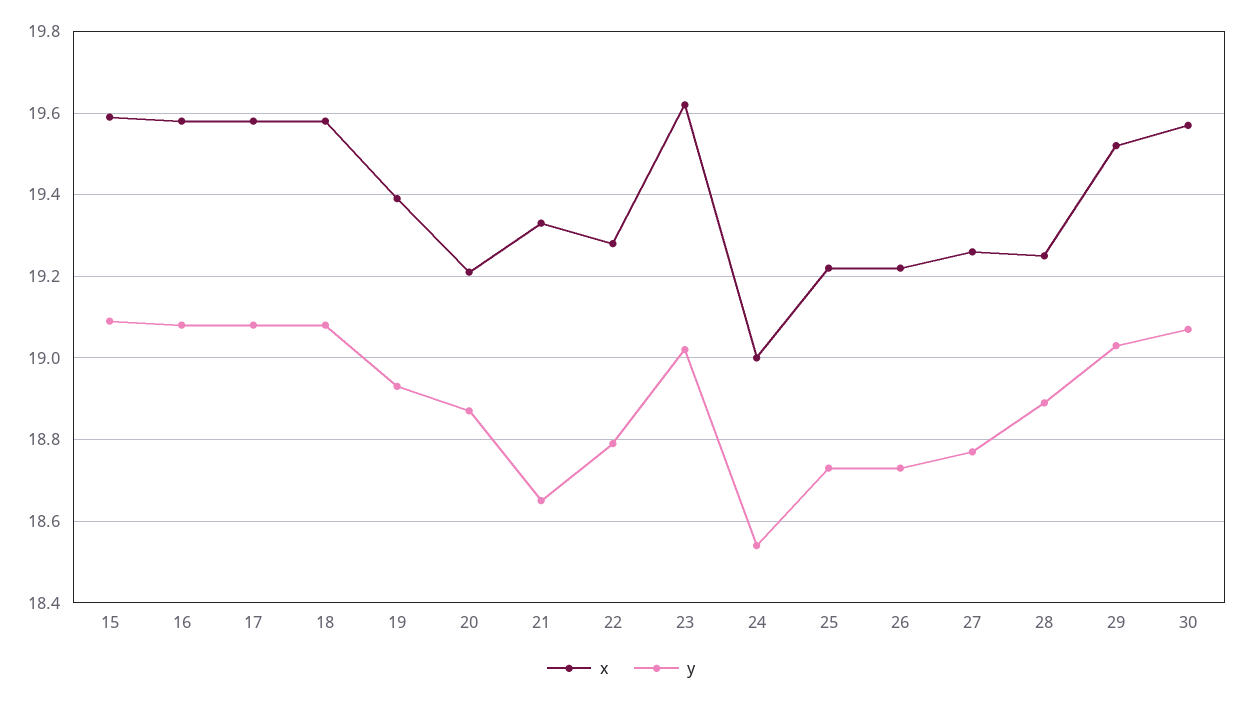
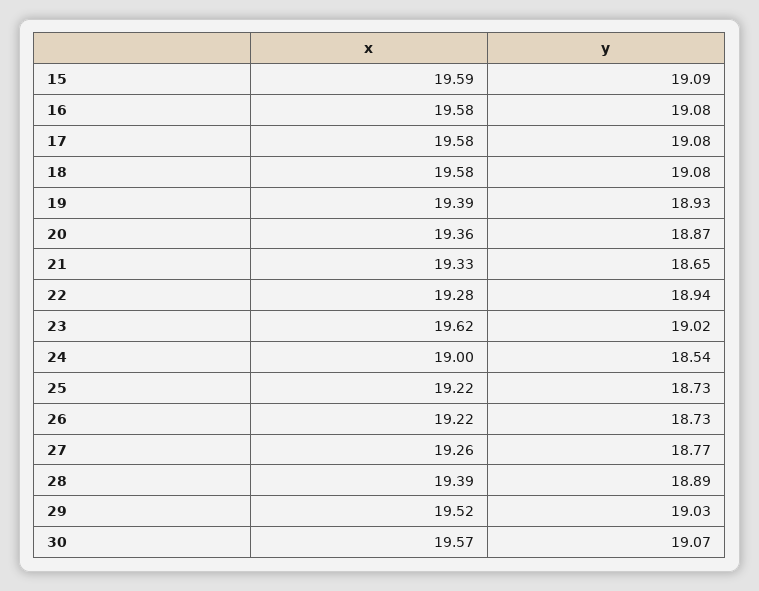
  {
    "x": {
      "15": 19.59,
      "16": 19.58,
      "17": 19.58,
      "18": 19.58,
      "19": 19.39,
-     "20": 19.2,
+     "20": 19.36,
      "21": 19.33,
      "22": 19.28,
      "23": 19.62,
      "24": 19,
      "25": 19.22,
      "26": 19.22,
      "27": 19.26,
-     "28": 19.25,
+     "28": 19.39,
      "29": 19.52,
      "30": 19.57
    },
    "y": {
      "15": 19.09,
      "16": 19.08,
      "17": 19.08,
      "18": 19.08,
      "19": 18.93,
      "20": 18.87,
      "21": 18.65,
-     "22": 18.8,
+     "22": 18.94,
      "23": 19.02,
      "24": 18.54,
      "25": 18.73,
      "26": 18.73,
      "27": 18.77,
      "28": 18.89,
      "29": 19.03,
      "30": 19.07
    }
  }

